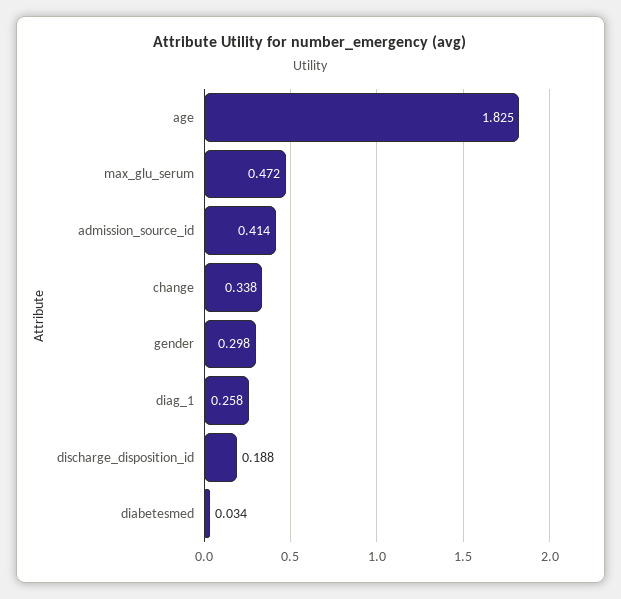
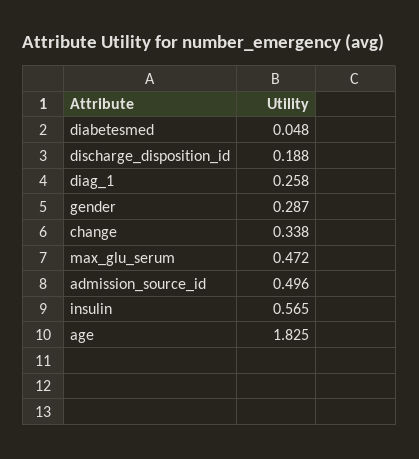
  {
    "age": 1.825,
    "max_glu_serum": 0.472,
-   "admission_source_id": 0.414,
+   "admission_source_id": 0.496,
    "change": 0.338,
-   "gender": 0.298,
+   "gender": 0.287,
    "diag_1": 0.258,
    "discharge_disposition_id": 0.188,
-   "diabetesmed": 0.034
+   "diabetesmed": 0.048,
+   "insulin": 0.565
  }

